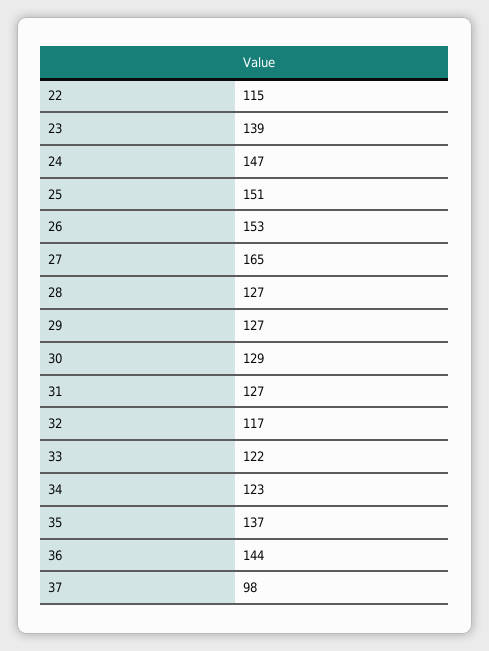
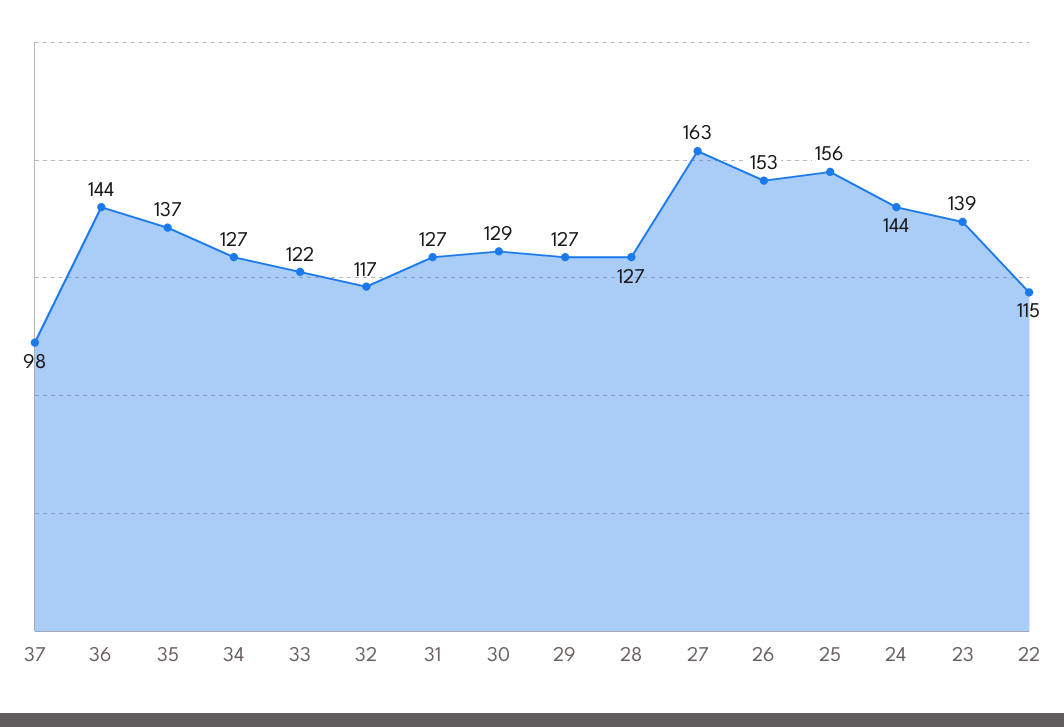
  {
    "22": 115,
    "23": 139,
-   "24": 147,
+   "24": 144,
-   "25": 151,
+   "25": 156,
    "26": 153,
-   "27": 165,
+   "27": 163,
    "28": 127,
    "29": 127,
    "30": 129,
    "31": 127,
    "32": 117,
    "33": 122,
-   "34": 123,
+   "34": 127,
    "35": 137,
    "36": 144,
    "37": 98
  }

